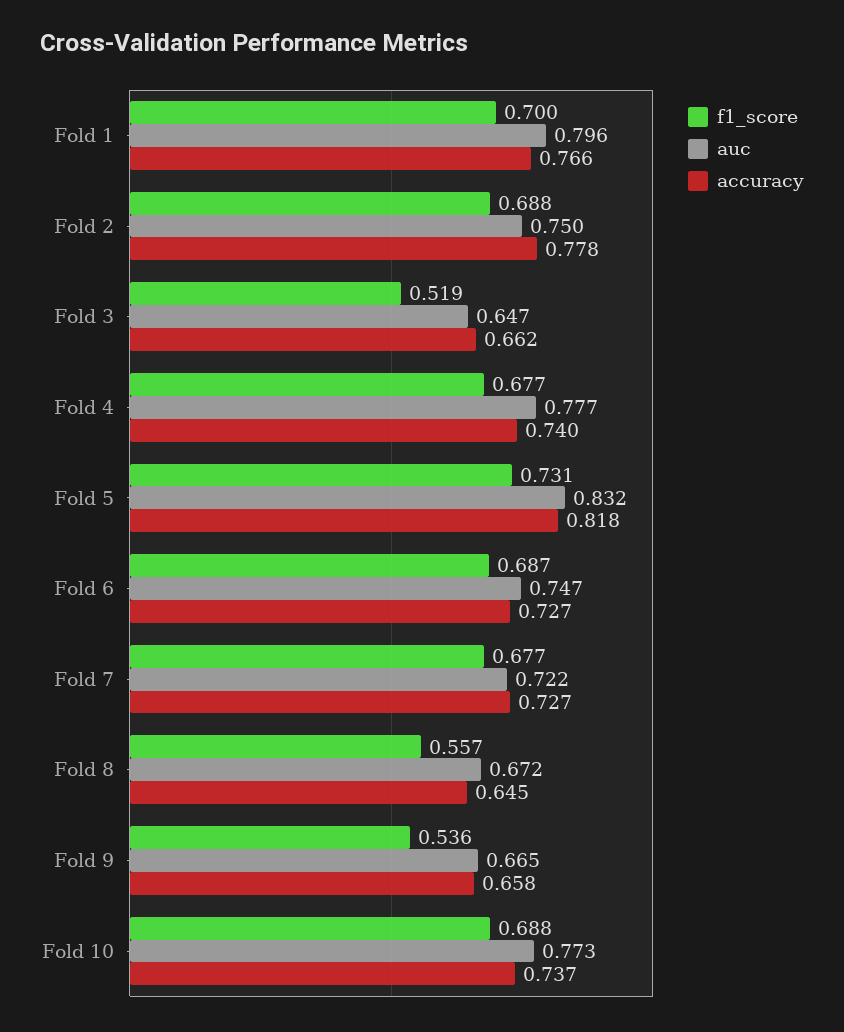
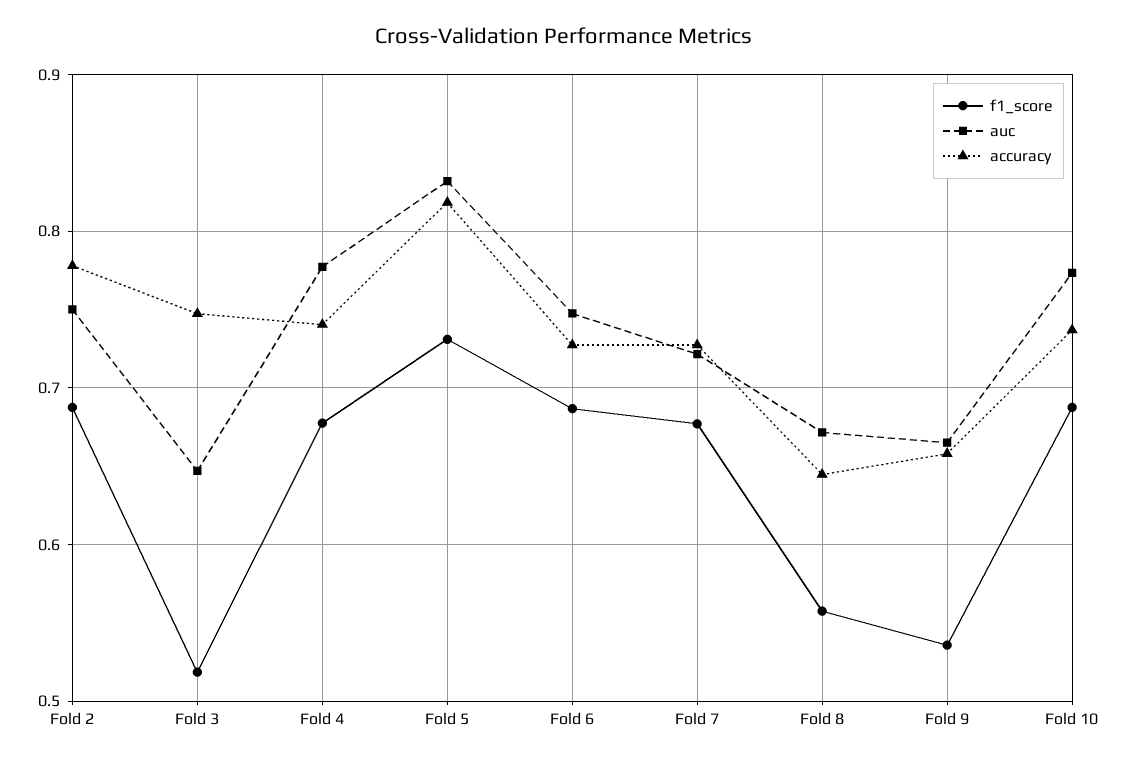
  {
    "f1_score": {
-     "Fold 1": 0.7,
      "Fold 2": 0.688,
      "Fold 3": 0.519,
      "Fold 4": 0.677,
      "Fold 5": 0.731,
      "Fold 6": 0.687,
      "Fold 7": 0.677,
      "Fold 8": 0.557,
      "Fold 9": 0.536,
      "Fold 10": 0.688
    },
    "auc": {
-     "Fold 1": 0.796,
      "Fold 2": 0.75,
      "Fold 3": 0.647,
      "Fold 4": 0.777,
      "Fold 5": 0.832,
      "Fold 6": 0.747,
      "Fold 7": 0.722,
      "Fold 8": 0.672,
      "Fold 9": 0.665,
      "Fold 10": 0.773
    },
    "accuracy": {
-     "Fold 1": 0.766,
      "Fold 2": 0.778,
-     "Fold 3": 0.662,
+     "Fold 3": 0.75,
      "Fold 4": 0.74,
      "Fold 5": 0.818,
      "Fold 6": 0.727,
      "Fold 7": 0.727,
      "Fold 8": 0.645,
      "Fold 9": 0.658,
      "Fold 10": 0.737
    }
  }

